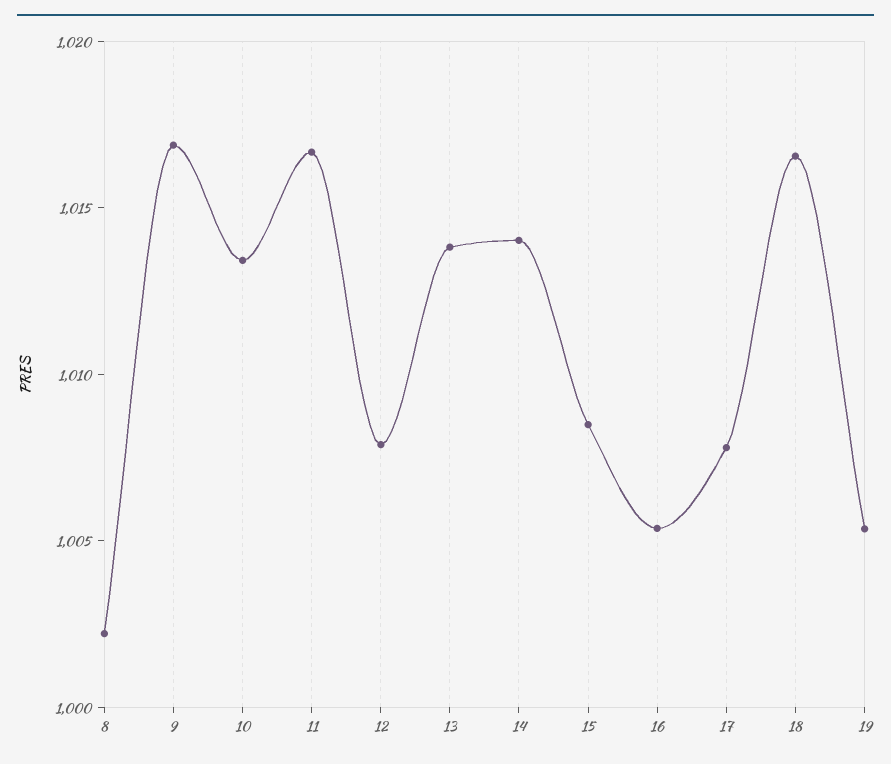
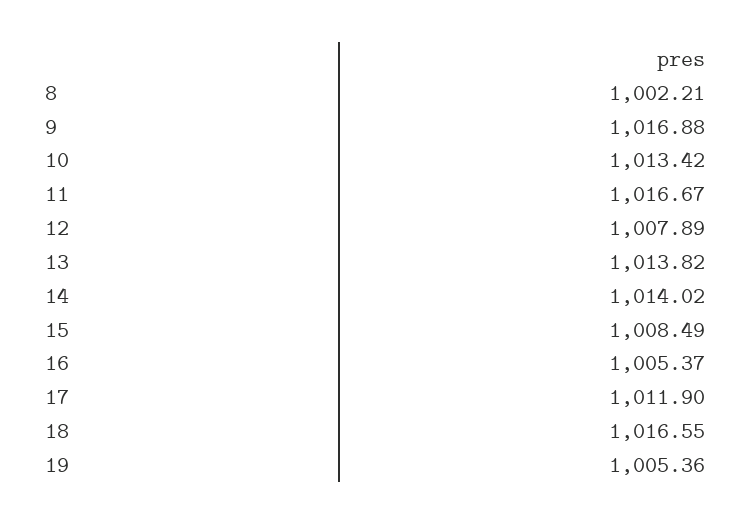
  {
    "8": 1002.21,
    "9": 1016.88,
    "10": 1013.42,
    "11": 1016.67,
    "12": 1007.89,
    "13": 1013.82,
    "14": 1014.02,
    "15": 1008.49,
    "16": 1005.37,
-   "17": 1008,
+   "17": 1011.9,
    "18": 1016.55,
    "19": 1005.36
  }

